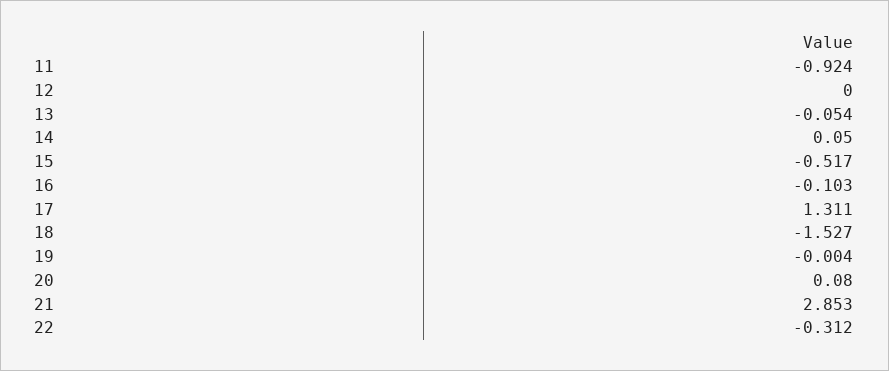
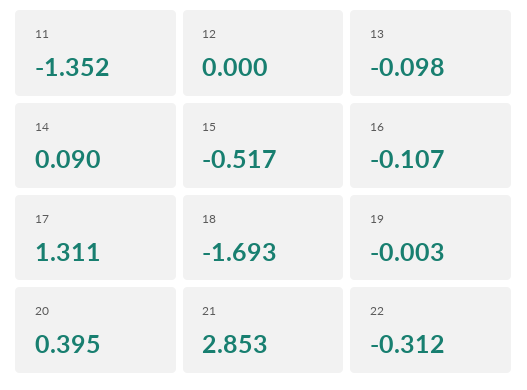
  {
-   "11": -0.924,
+   "11": -1.352,
    "12": 0,
-   "13": -0.054,
+   "13": -0.098,
-   "14": 0.05,
+   "14": 0.09,
    "15": -0.517,
-   "16": -0.103,
+   "16": -0.107,
    "17": 1.311,
-   "18": -1.527,
+   "18": -1.693,
-   "19": -0.004,
+   "19": -0.003,
-   "20": 0.08,
+   "20": 0.395,
    "21": 2.853,
    "22": -0.312
  }

